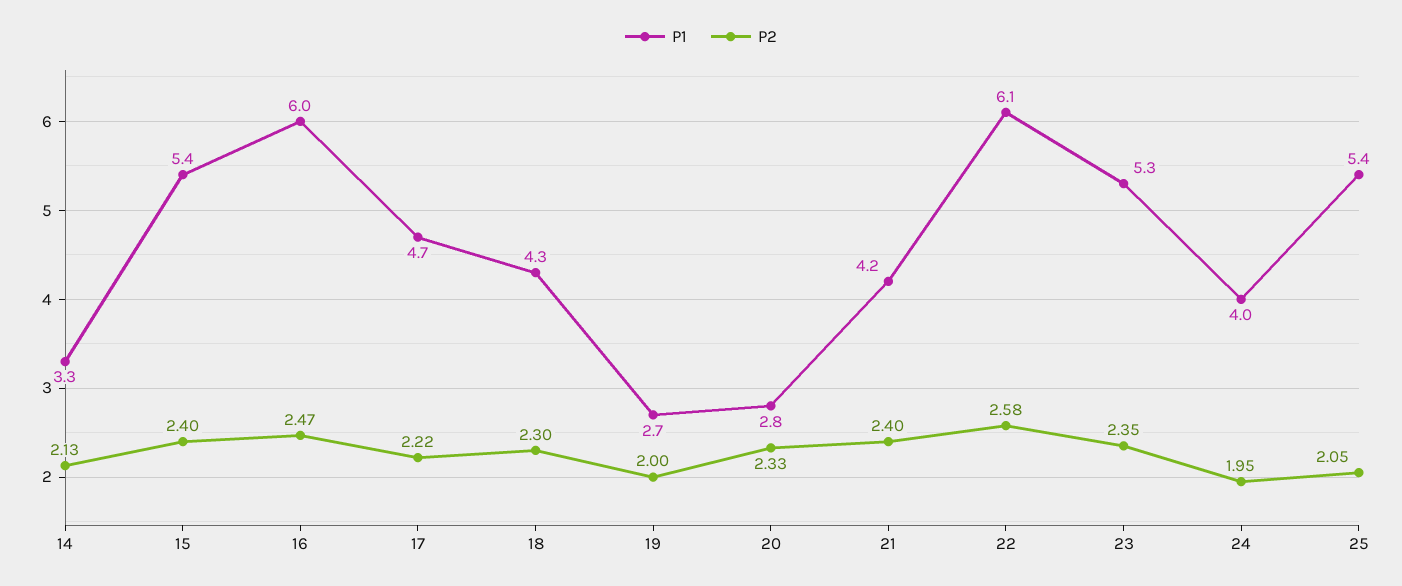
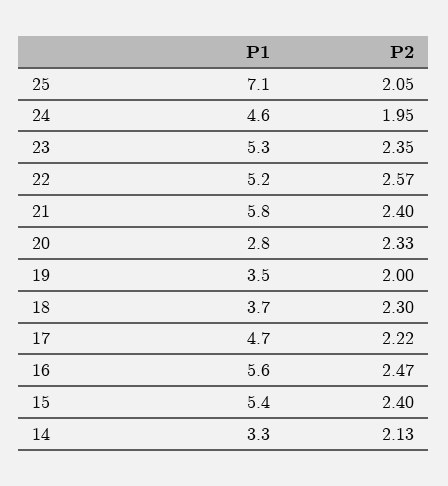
  {
    "P1": {
      "14": 3.3,
      "15": 5.4,
-     "16": 6,
+     "16": 5.6,
      "17": 4.7,
-     "18": 4.3,
+     "18": 3.7,
-     "19": 2.7,
+     "19": 3.5,
      "20": 2.8,
-     "21": 4.2,
+     "21": 5.8,
-     "22": 6.1,
+     "22": 5.2,
      "23": 5.3,
-     "24": 4,
+     "24": 4.6,
-     "25": 5.4
+     "25": 7.1
    },
    "P2": {
      "14": 2.13,
      "15": 2.4,
      "16": 2.47,
      "17": 2.22,
      "18": 2.3,
      "19": 2,
      "20": 2.33,
      "21": 2.4,
-     "22": 2.58,
+     "22": 2.57,
      "23": 2.35,
      "24": 1.95,
      "25": 2.05
    }
  }

